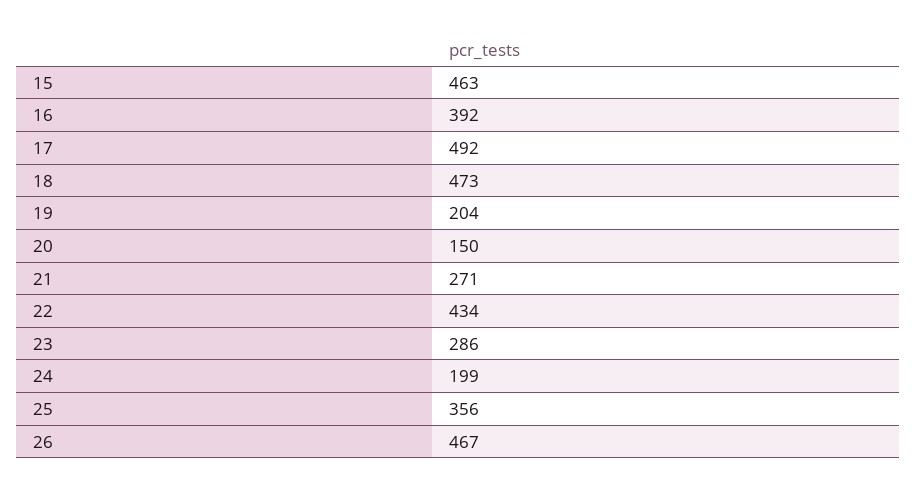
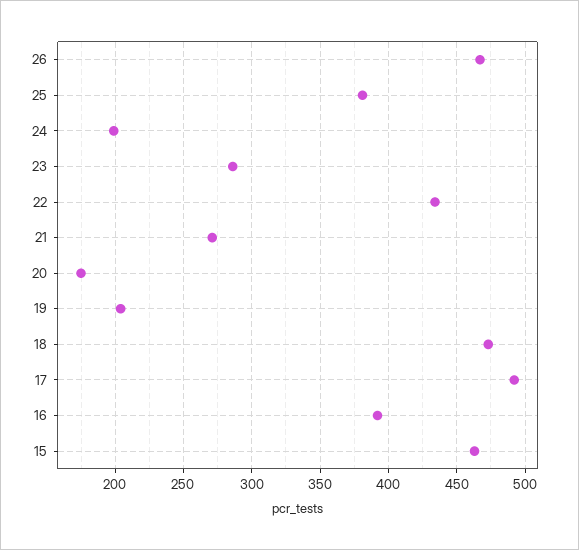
  {
    "15": 463,
    "16": 392,
    "17": 492,
    "18": 473,
    "19": 204,
-   "20": 150,
+   "20": 175,
    "21": 271,
    "22": 434,
    "23": 286,
    "24": 199,
-   "25": 356,
+   "25": 380,
    "26": 467
  }

